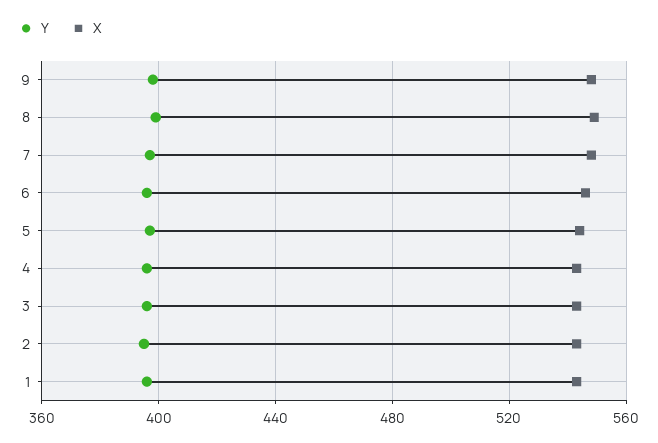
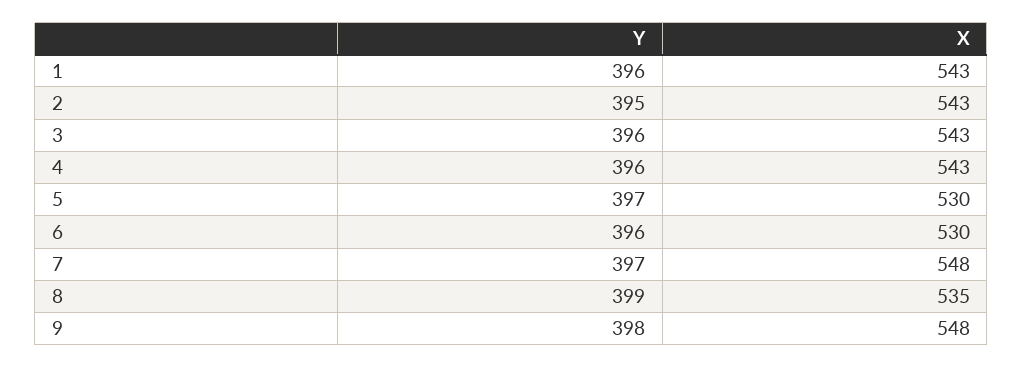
  {
    "Y": {
      "9": 398,
      "8": 399,
      "7": 397,
      "6": 396,
      "5": 397,
      "4": 396,
      "3": 396,
      "2": 395,
      "1": 396
    },
    "X": {
      "9": 548,
-     "8": 550,
+     "8": 535,
      "7": 548,
-     "6": 545,
+     "6": 530,
-     "5": 545,
+     "5": 530,
      "4": 543,
      "3": 543,
      "2": 543,
      "1": 543
    }
  }

